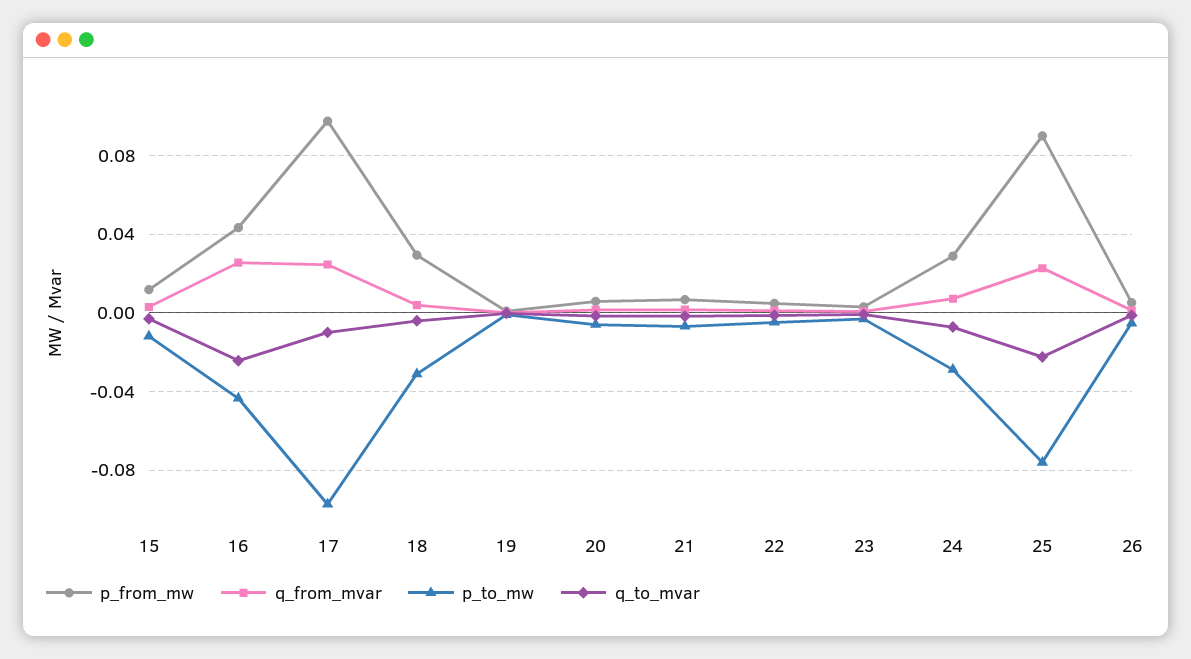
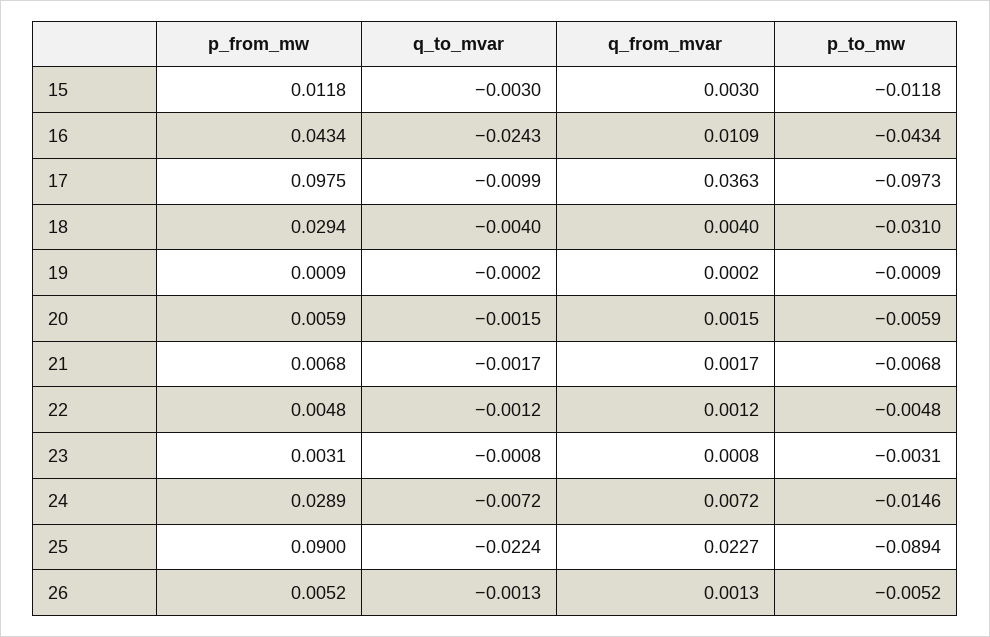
  {
    "p_from_mw": {
      "15": 0.0118,
      "16": 0.0434,
      "17": 0.0975,
      "18": 0.0294,
      "19": 0.0009,
      "20": 0.0059,
      "21": 0.0068,
      "22": 0.0048,
      "23": 0.0031,
      "24": 0.0289,
      "25": 0.09,
      "26": 0.0052
    },
    "q_from_mvar": {
      "15": 0.003,
-     "16": 0.025,
+     "16": 0.0109,
-     "17": 0.025,
+     "17": 0.0363,
      "18": 0.004,
      "19": 0.0002,
      "20": 0.0015,
      "21": 0.0017,
      "22": 0.0012,
      "23": 0.0008,
      "24": 0.0072,
      "25": 0.0227,
      "26": 0.0013
    },
    "p_to_mw": {
      "15": -0.0118,
      "16": -0.0434,
      "17": -0.0973,
      "18": -0.031,
      "19": -0.0009,
      "20": -0.0059,
      "21": -0.0068,
      "22": -0.0048,
      "23": -0.0031,
-     "24": -0.03,
+     "24": -0.0146,
-     "25": -0.075,
+     "25": -0.0894,
      "26": -0.0052
    },
    "q_to_mvar": {
      "15": -0.003,
      "16": -0.0243,
      "17": -0.0099,
      "18": -0.004,
      "19": -0.0002,
      "20": -0.0015,
      "21": -0.0017,
      "22": -0.0012,
      "23": -0.0008,
      "24": -0.0072,
      "25": -0.0224,
      "26": -0.0013
    }
  }

